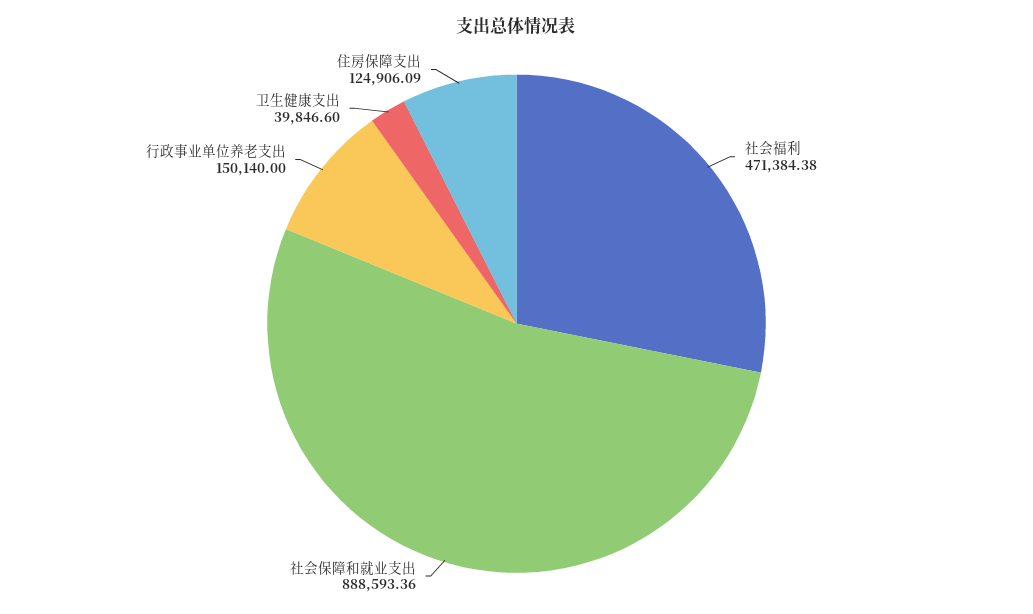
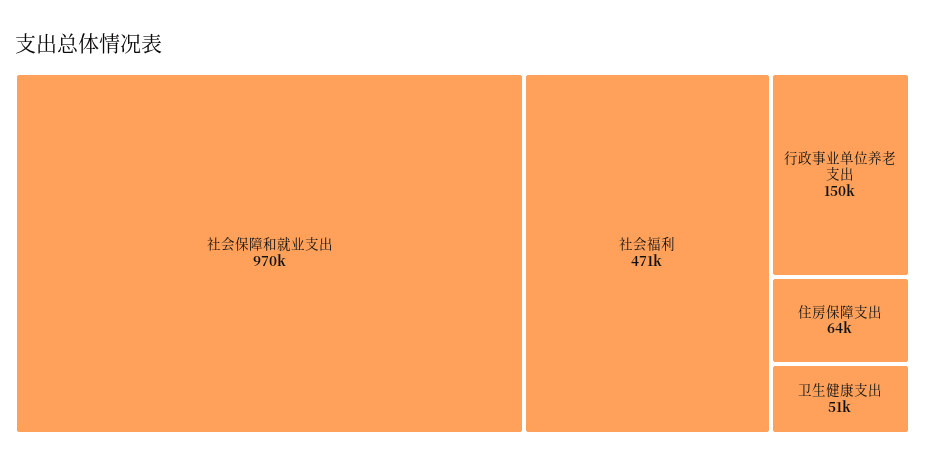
  {
    "社会福利": 471384.38,
-   "社会保障和就业支出": 888593.36,
+   "社会保障和就业支出": 970000,
    "行政事业单位养老支出": 150140,
-   "卫生健康支出": 39846.6,
+   "卫生健康支出": 51000,
-   "住房保障支出": 124906.09
+   "住房保障支出": 64000
  }

